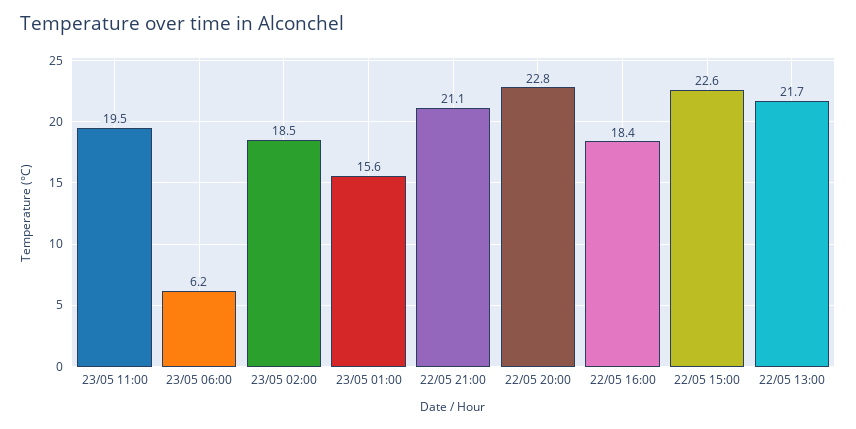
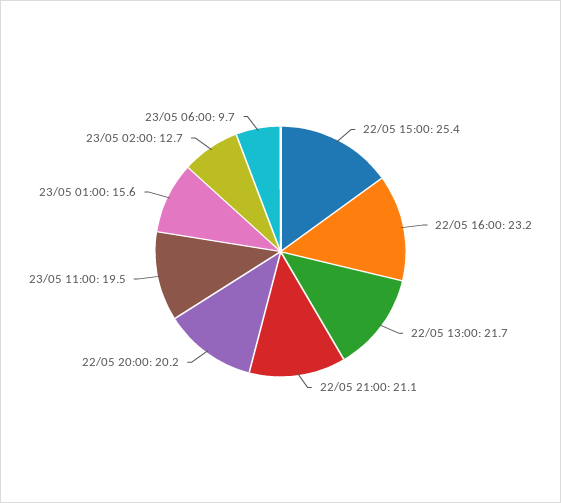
  {
    "23/05 11:00": 19.5,
-   "23/05 06:00": 6.2,
+   "23/05 06:00": 9.7,
-   "23/05 02:00": 18.5,
+   "23/05 02:00": 12.7,
    "23/05 01:00": 15.6,
    "22/05 21:00": 21.1,
-   "22/05 20:00": 22.8,
+   "22/05 20:00": 20.2,
-   "22/05 16:00": 18.4,
+   "22/05 16:00": 23.2,
-   "22/05 15:00": 22.6,
+   "22/05 15:00": 25.4,
    "22/05 13:00": 21.7
  }

